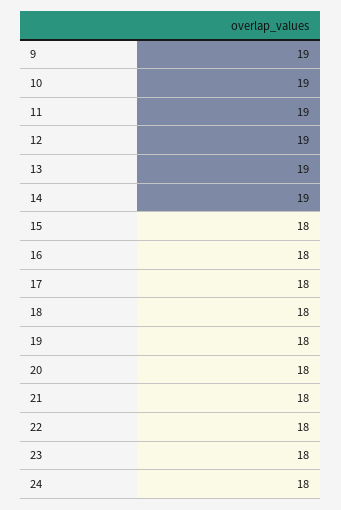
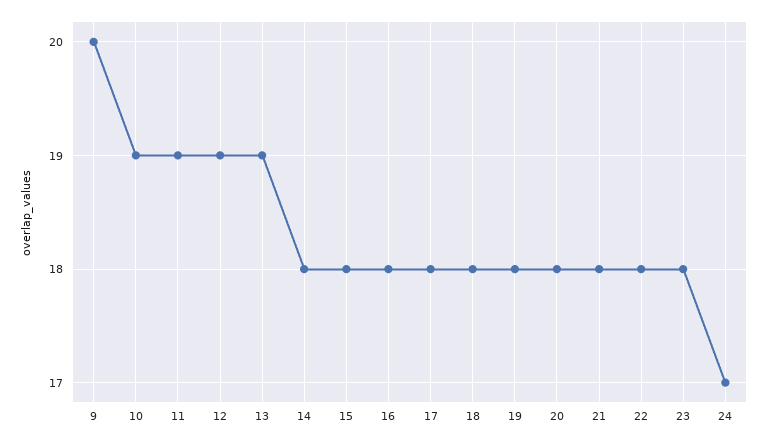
  {
-   "9": 19,
+   "9": 20,
    "10": 19,
    "11": 19,
    "12": 19,
    "13": 19,
-   "14": 19,
+   "14": 18,
    "15": 18,
    "16": 18,
    "17": 18,
    "18": 18,
    "19": 18,
    "20": 18,
    "21": 18,
    "22": 18,
    "23": 18,
-   "24": 18
+   "24": 17
  }

